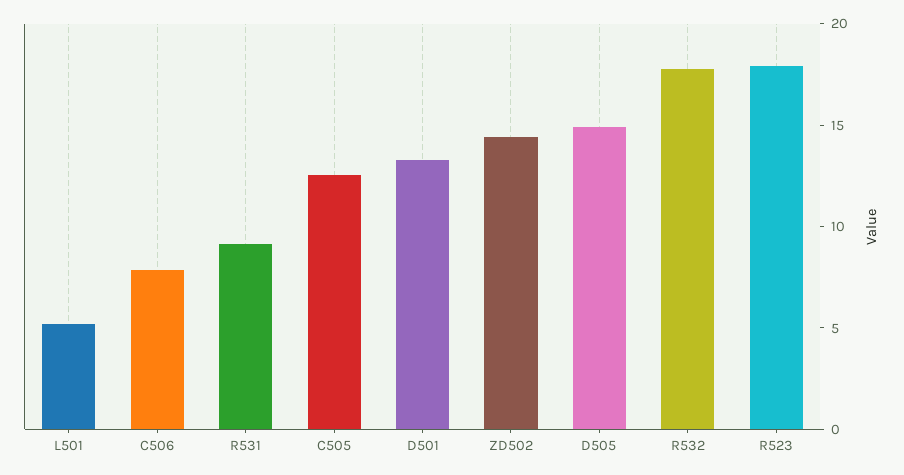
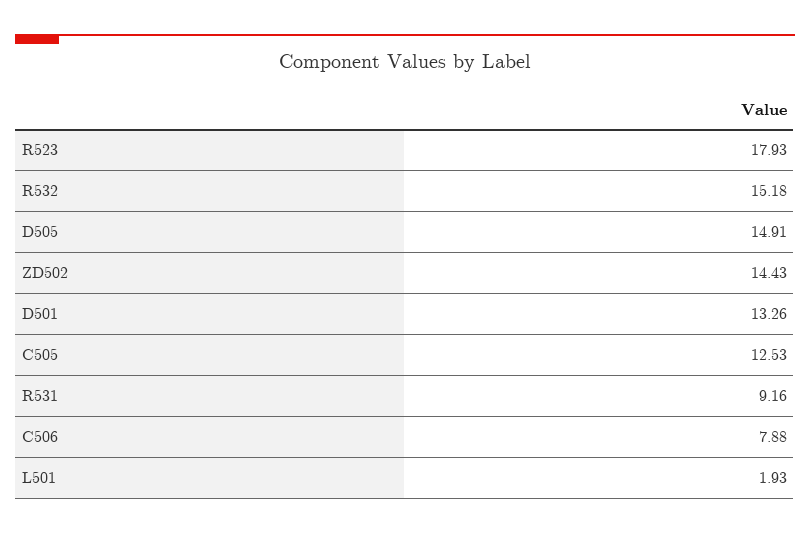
  {
-   "L501": 5,
+   "L501": 1.93,
    "C506": 7.88,
    "R531": 9.16,
    "C505": 12.53,
    "D501": 13.26,
    "ZD502": 14.43,
    "D505": 14.91,
-   "R532": 18,
+   "R532": 15.18,
    "R523": 17.93
  }

